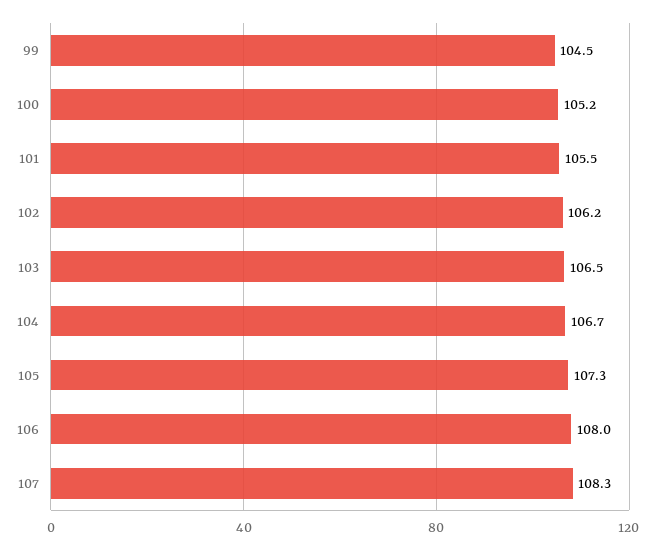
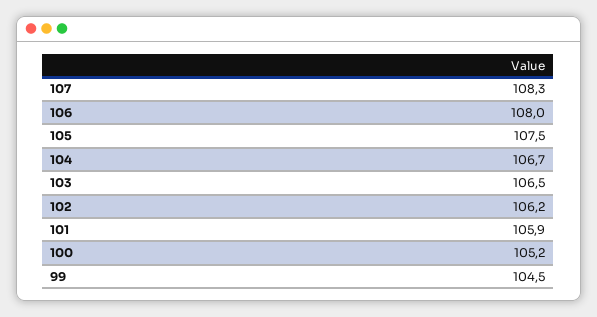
  {
    "99": 104.5,
    "100": 105.2,
-   "101": 105.5,
+   "101": 105.9,
    "102": 106.2,
    "103": 106.5,
    "104": 106.7,
-   "105": 107.3,
+   "105": 107.5,
    "106": 108,
    "107": 108.3
  }

